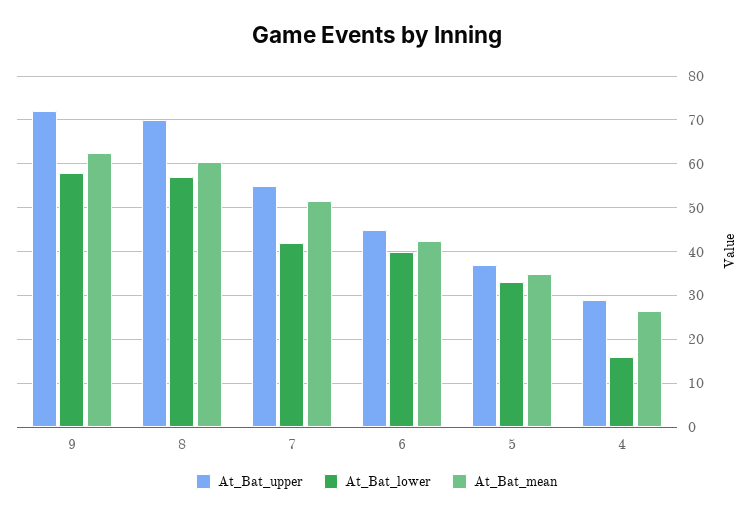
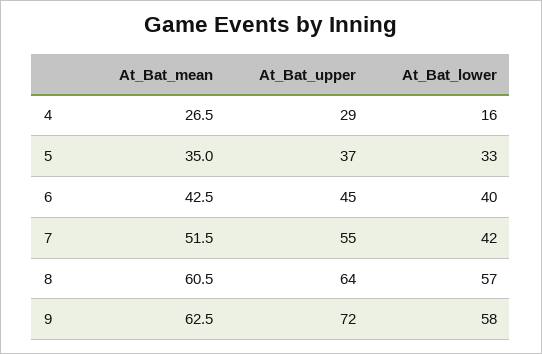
  {
    "At_Bat_upper": {
      "9": 72,
-     "8": 70,
+     "8": 64,
      "7": 55,
      "6": 45,
      "5": 37,
      "4": 29
    },
    "At_Bat_lower": {
      "9": 58,
      "8": 57,
      "7": 42,
      "6": 40,
      "5": 33,
      "4": 16
    },
    "At_Bat_mean": {
      "9": 62.5,
      "8": 60.5,
      "7": 51.5,
      "6": 42.5,
      "5": 35,
      "4": 26.5
    }
  }

